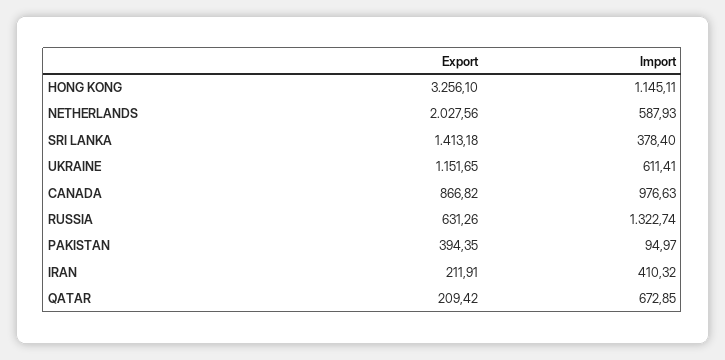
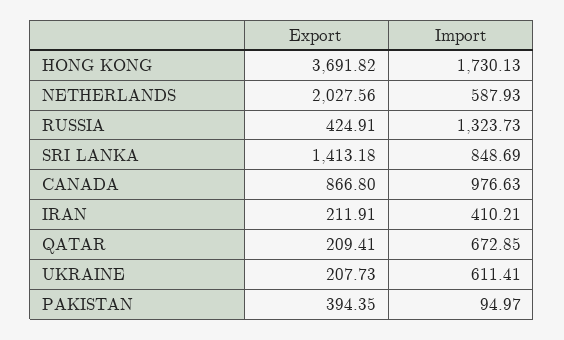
  {
    "Export": {
-     "HONG KONG": 3256.1,
+     "HONG KONG": 3691.82,
      "NETHERLANDS": 2027.56,
      "SRI LANKA": 1413.18,
-     "UKRAINE": 1151.65,
+     "UKRAINE": 207.73,
-     "CANADA": 866.82,
+     "CANADA": 866.8,
-     "RUSSIA": 631.26,
+     "RUSSIA": 424.91,
      "PAKISTAN": 394.35,
      "IRAN": 211.91,
-     "QATAR": 209.42
+     "QATAR": 209.41
    },
    "Import": {
-     "HONG KONG": 1145.11,
+     "HONG KONG": 1730.13,
      "NETHERLANDS": 587.93,
-     "SRI LANKA": 378.4,
+     "SRI LANKA": 848.69,
      "UKRAINE": 611.41,
      "CANADA": 976.63,
-     "RUSSIA": 1322.74,
+     "RUSSIA": 1323.73,
      "PAKISTAN": 94.97,
-     "IRAN": 410.32,
+     "IRAN": 410.21,
      "QATAR": 672.85
    }
  }

